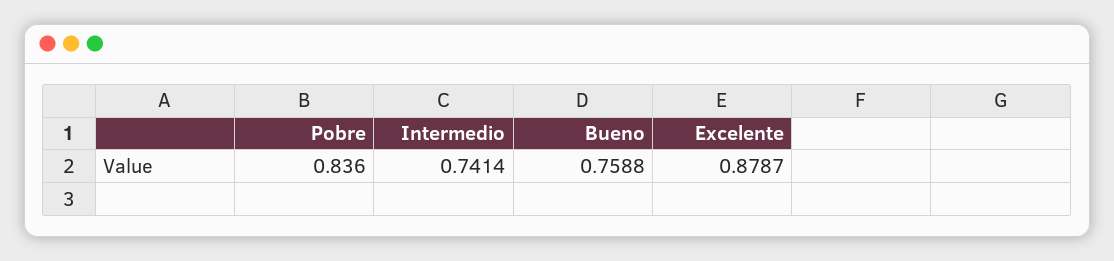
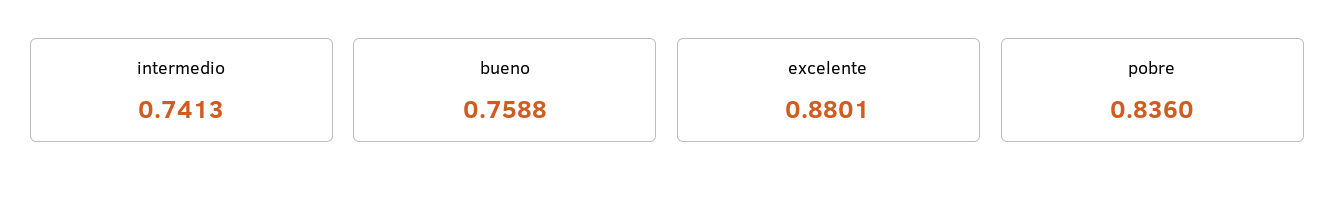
  {
    "Pobre": 0.836,
-   "Intermedio": 0.7414,
+   "Intermedio": 0.7413,
    "Bueno": 0.7588,
-   "Excelente": 0.8787
+   "Excelente": 0.8801
  }

